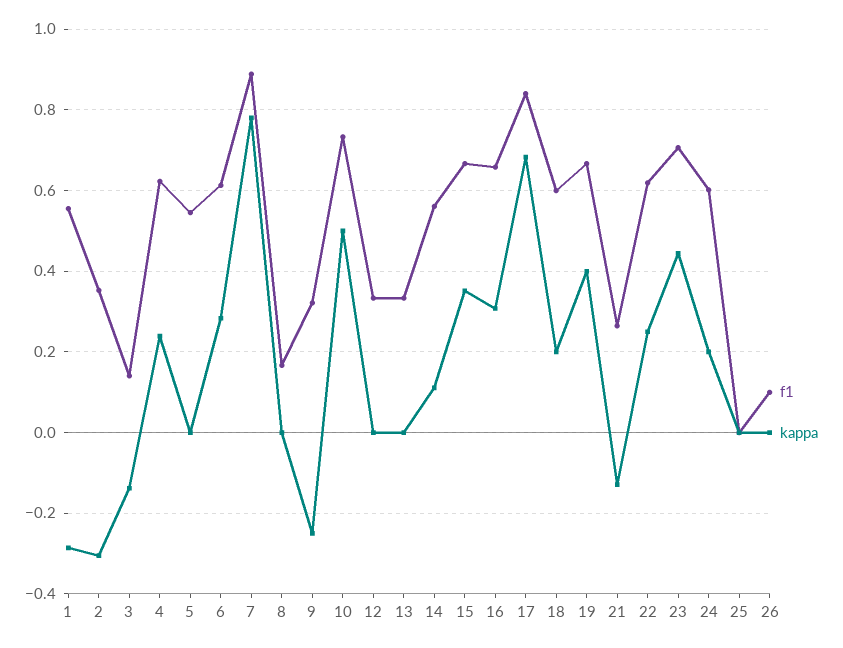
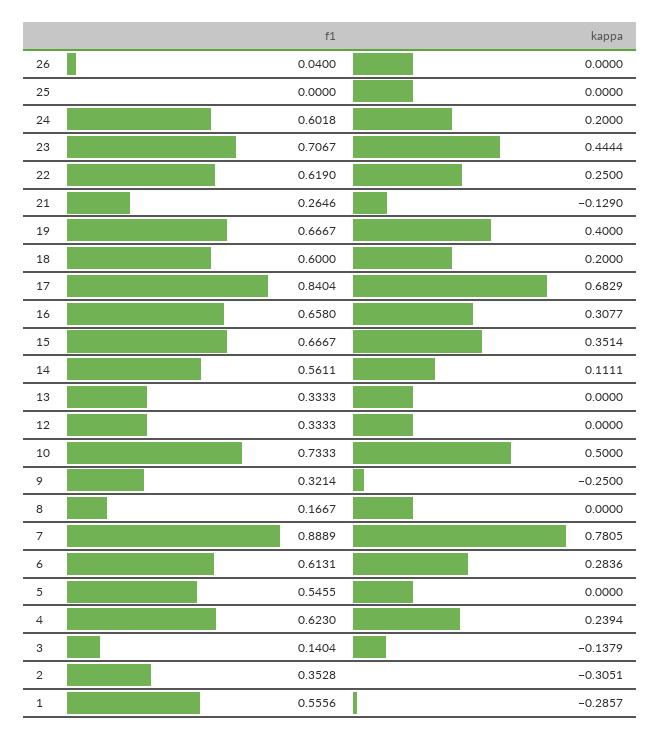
  {
    "f1": {
      "1": 0.5556,
      "2": 0.3528,
      "3": 0.1404,
      "4": 0.623,
      "5": 0.5455,
      "6": 0.6131,
      "7": 0.8889,
      "8": 0.1667,
      "9": 0.3214,
      "10": 0.7333,
      "12": 0.3333,
      "13": 0.3333,
      "14": 0.5611,
      "15": 0.6667,
      "16": 0.658,
      "17": 0.8404,
      "18": 0.6,
      "19": 0.6667,
      "21": 0.2646,
      "22": 0.619,
      "23": 0.7067,
      "24": 0.6018,
      "25": 0,
-     "26": 0.1
+     "26": 0.04
    },
    "kappa": {
      "1": -0.2857,
      "2": -0.3051,
      "3": -0.1379,
      "4": 0.2394,
      "5": 0,
      "6": 0.2836,
      "7": 0.7805,
      "8": 0,
      "9": -0.25,
      "10": 0.5,
      "12": 0,
      "13": 0,
      "14": 0.1111,
      "15": 0.3514,
      "16": 0.3077,
      "17": 0.6829,
      "18": 0.2,
      "19": 0.4,
      "21": -0.129,
      "22": 0.25,
      "23": 0.4444,
      "24": 0.2,
      "25": 0,
      "26": 0
    }
  }

